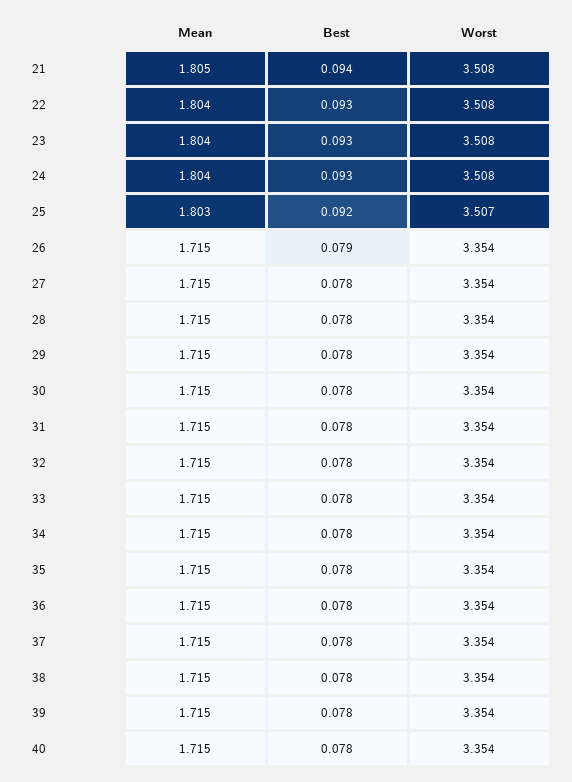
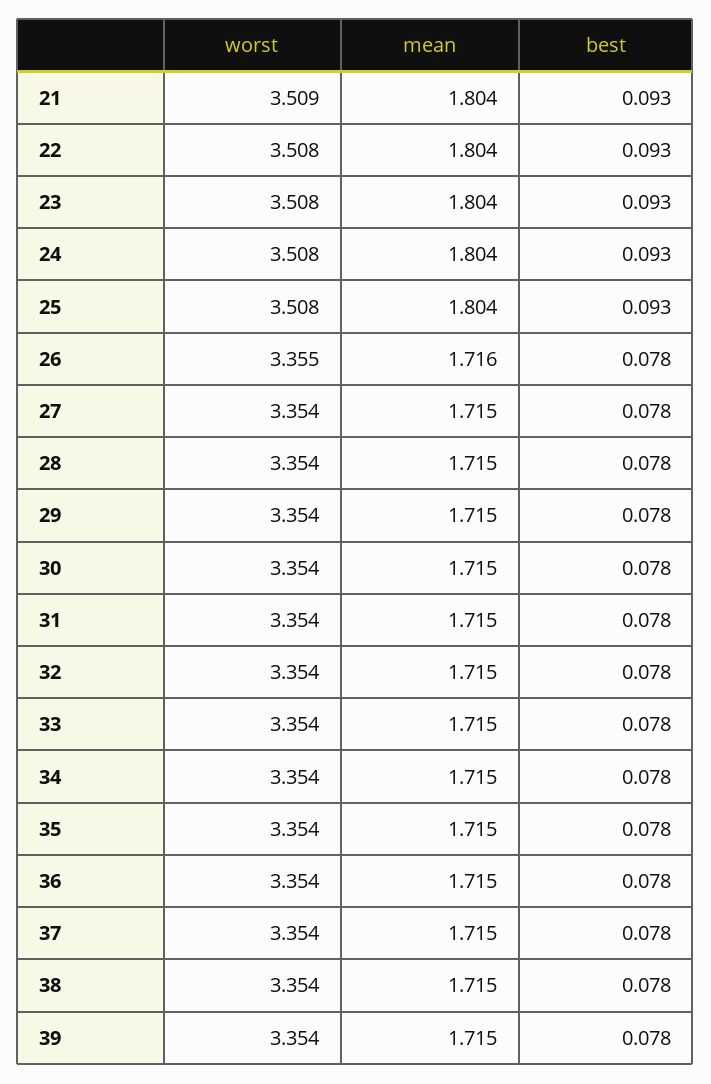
  {
    "Mean": {
-     "21": 1.805,
+     "21": 1.804,
      "22": 1.804,
      "23": 1.804,
      "24": 1.804,
-     "25": 1.803,
+     "25": 1.804,
-     "26": 1.715,
+     "26": 1.716,
      "27": 1.715,
      "28": 1.715,
      "29": 1.715,
      "30": 1.715,
      "31": 1.715,
      "32": 1.715,
      "33": 1.715,
      "34": 1.715,
      "35": 1.715,
      "36": 1.715,
      "37": 1.715,
      "38": 1.715,
-     "39": 1.715,
+     "39": 1.715
-     "40": 1.715
    },
    "Best": {
-     "21": 0.094,
+     "21": 0.093,
      "22": 0.093,
      "23": 0.093,
      "24": 0.093,
-     "25": 0.092,
+     "25": 0.093,
-     "26": 0.079,
+     "26": 0.078,
      "27": 0.078,
      "28": 0.078,
      "29": 0.078,
      "30": 0.078,
      "31": 0.078,
      "32": 0.078,
      "33": 0.078,
      "34": 0.078,
      "35": 0.078,
      "36": 0.078,
      "37": 0.078,
      "38": 0.078,
-     "39": 0.078,
+     "39": 0.078
-     "40": 0.078
    },
    "Worst": {
-     "21": 3.508,
+     "21": 3.509,
      "22": 3.508,
      "23": 3.508,
      "24": 3.508,
-     "25": 3.507,
+     "25": 3.508,
-     "26": 3.354,
+     "26": 3.355,
      "27": 3.354,
      "28": 3.354,
      "29": 3.354,
      "30": 3.354,
      "31": 3.354,
      "32": 3.354,
      "33": 3.354,
      "34": 3.354,
      "35": 3.354,
      "36": 3.354,
      "37": 3.354,
      "38": 3.354,
-     "39": 3.354,
+     "39": 3.354
-     "40": 3.354
    }
  }

